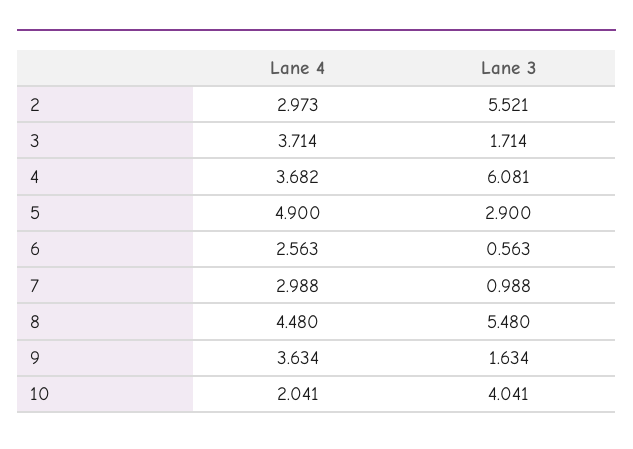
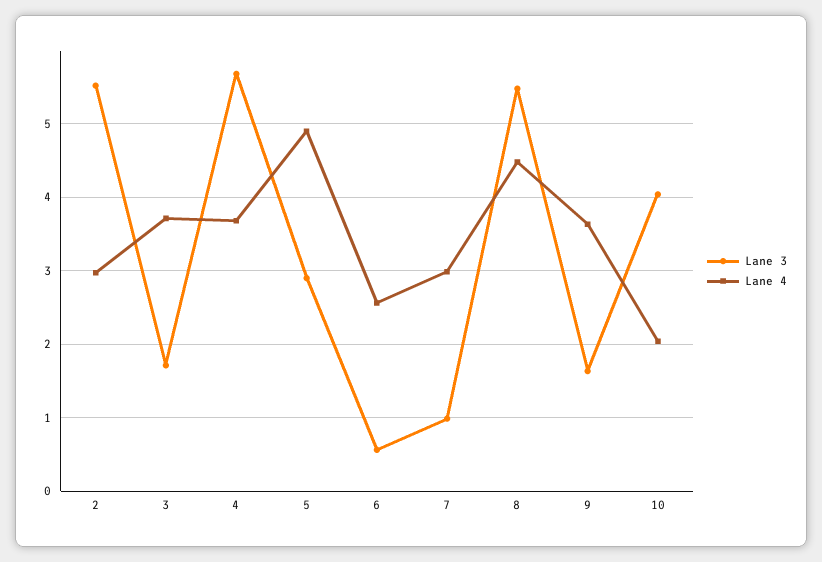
  {
    "Lane 4": {
      "2": 2.973,
      "3": 3.714,
      "4": 3.682,
      "5": 4.9,
      "6": 2.563,
      "7": 2.988,
      "8": 4.48,
      "9": 3.634,
      "10": 2.041
    },
    "Lane 3": {
      "2": 5.521,
      "3": 1.714,
-     "4": 6.081,
+     "4": 5.7,
      "5": 2.9,
      "6": 0.563,
      "7": 0.988,
      "8": 5.48,
      "9": 1.634,
      "10": 4.041
    }
  }

